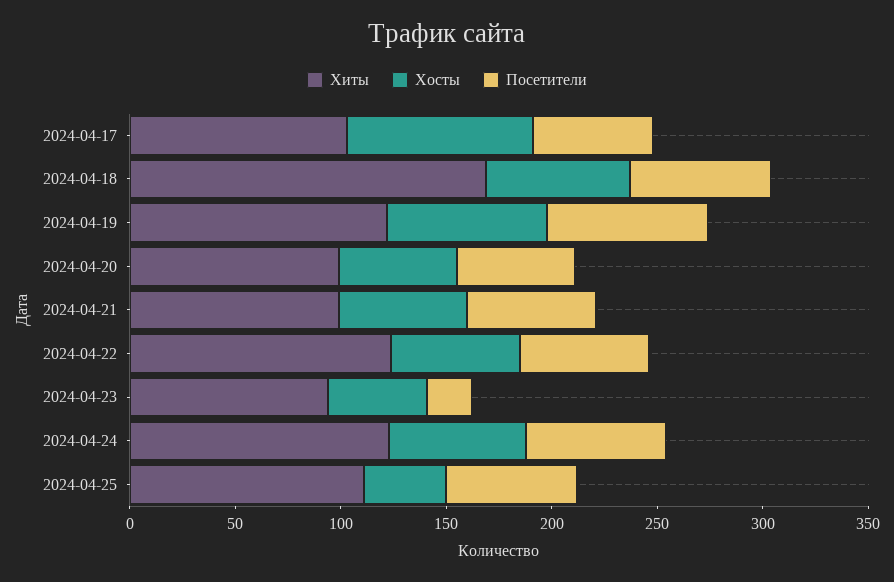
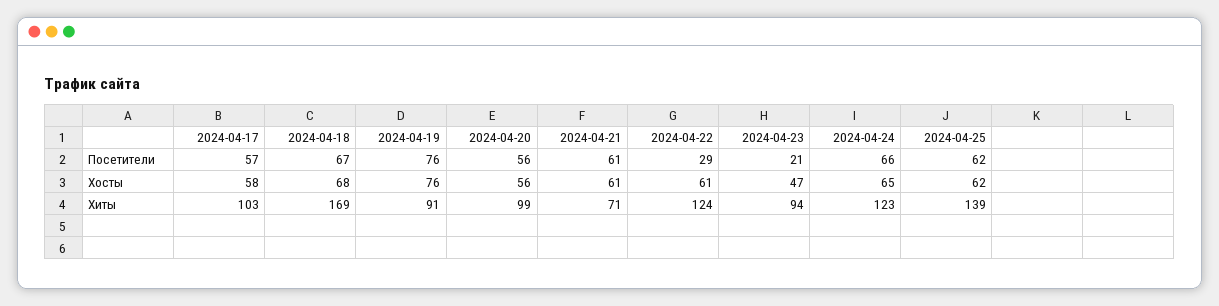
  {
    "Хиты": {
      "2024-04-17": 103,
      "2024-04-18": 169,
-     "2024-04-19": 120,
+     "2024-04-19": 91,
      "2024-04-20": 99,
-     "2024-04-21": 100,
+     "2024-04-21": 71,
      "2024-04-22": 124,
      "2024-04-23": 94,
      "2024-04-24": 123,
-     "2024-04-25": 110
+     "2024-04-25": 139
    },
    "Хосты": {
-     "2024-04-17": 90,
+     "2024-04-17": 58,
      "2024-04-18": 68,
      "2024-04-19": 76,
      "2024-04-20": 56,
      "2024-04-21": 61,
      "2024-04-22": 61,
      "2024-04-23": 47,
      "2024-04-24": 65,
-     "2024-04-25": 40
+     "2024-04-25": 62
    },
    "Посетители": {
      "2024-04-17": 57,
      "2024-04-18": 67,
      "2024-04-19": 76,
      "2024-04-20": 56,
      "2024-04-21": 61,
-     "2024-04-22": 60,
+     "2024-04-22": 29,
      "2024-04-23": 21,
      "2024-04-24": 66,
      "2024-04-25": 62
    }
  }

